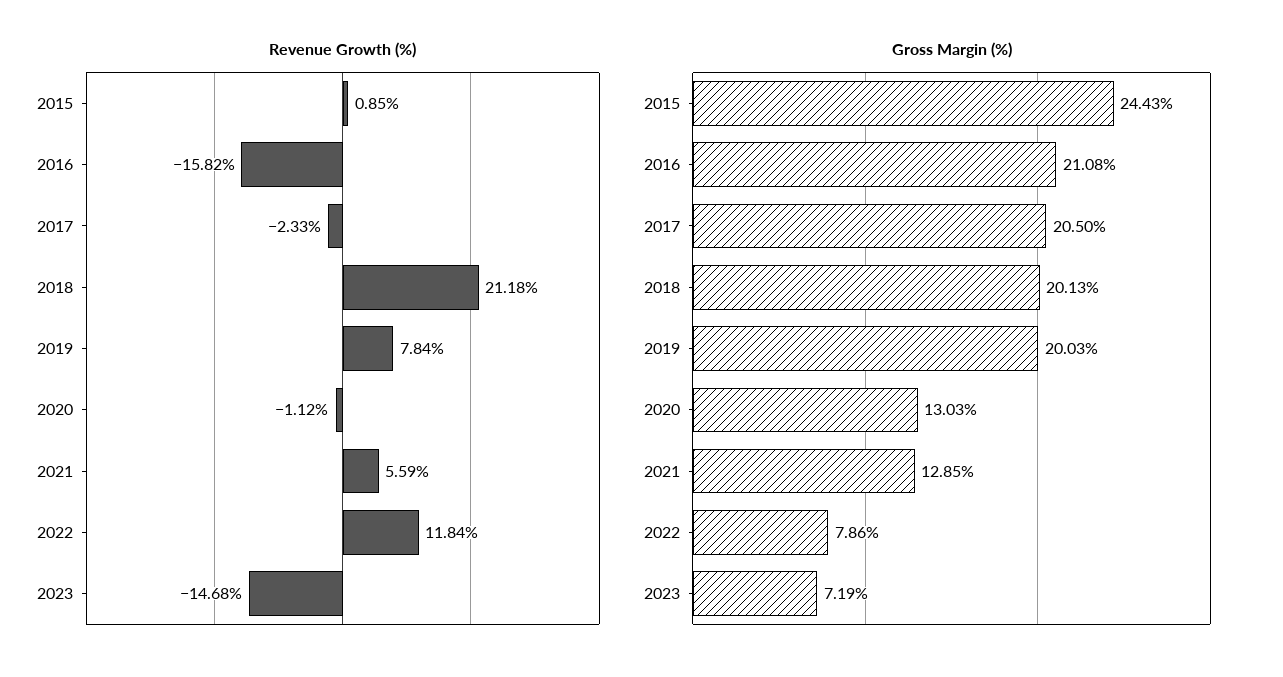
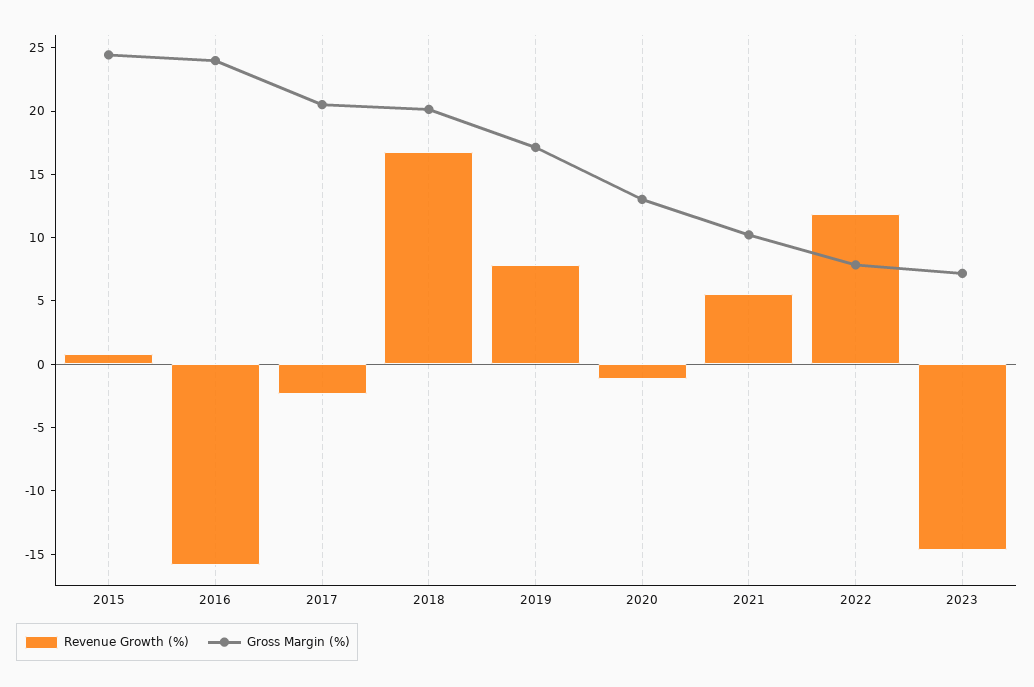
  {
    "Revenue Growth (%)": {
      "2015": 0.85,
      "2016": -15.82,
      "2017": -2.33,
-     "2018": 21.18,
+     "2018": 17,
      "2019": 7.84,
      "2020": -1.12,
      "2021": 5.59,
      "2022": 11.84,
      "2023": -14.68
    },
    "Gross Margin (%)": {
      "2015": 24.43,
-     "2016": 21.08,
+     "2016": 24,
      "2017": 20.5,
      "2018": 20.13,
-     "2019": 20.03,
+     "2019": 17,
      "2020": 13.03,
-     "2021": 12.85,
+     "2021": 10,
      "2022": 7.86,
      "2023": 7.19
    }
  }

